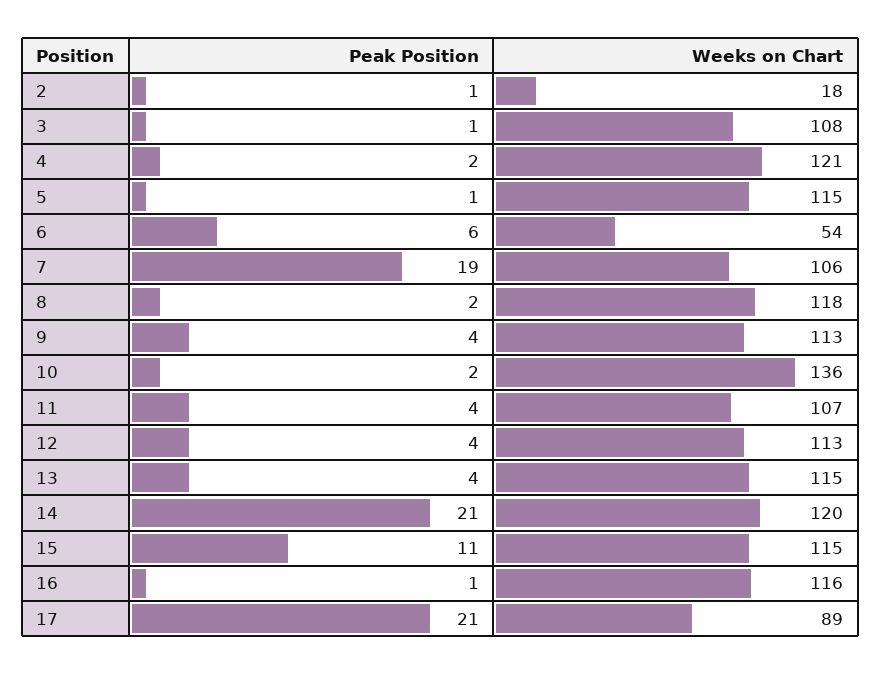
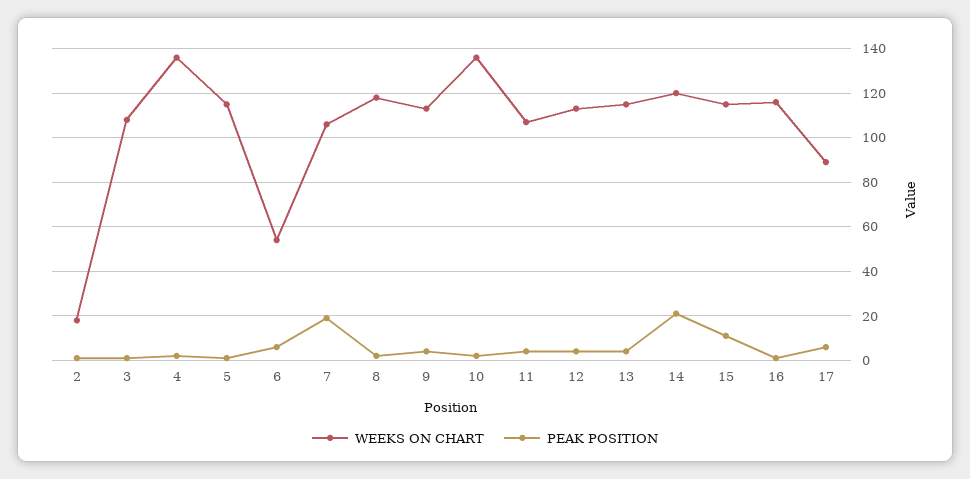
  {
    "Peak Position": {
      "2": 1,
      "3": 1,
      "4": 2,
      "5": 1,
      "6": 6,
      "7": 19,
      "8": 2,
      "9": 4,
      "10": 2,
      "11": 4,
      "12": 4,
      "13": 4,
      "14": 21,
      "15": 11,
      "16": 1,
-     "17": 21
+     "17": 5
    },
    "Weeks on Chart": {
      "2": 18,
      "3": 108,
-     "4": 121,
+     "4": 135,
      "5": 115,
      "6": 54,
      "7": 106,
      "8": 118,
      "9": 113,
      "10": 136,
      "11": 107,
      "12": 113,
      "13": 115,
      "14": 120,
      "15": 115,
      "16": 116,
      "17": 89
    }
  }

